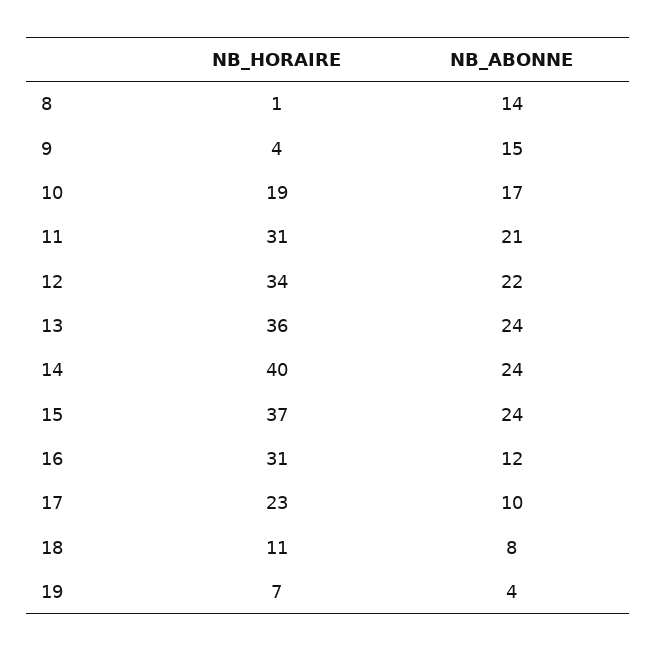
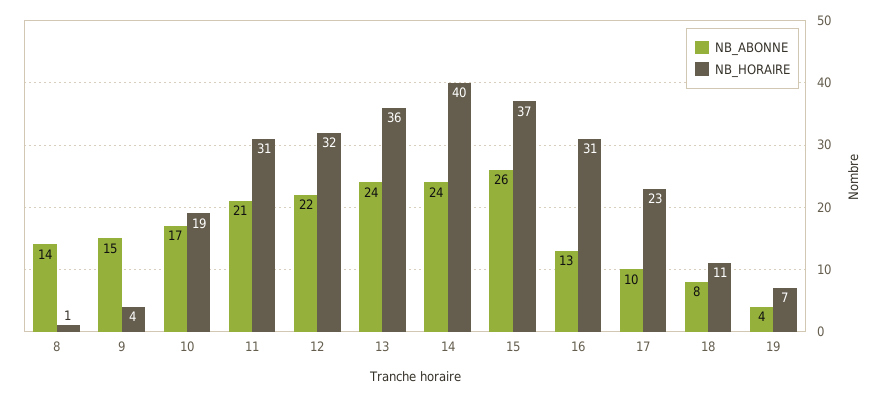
  {
    "NB_HORAIRE": {
      "8": 1,
      "9": 4,
      "10": 19,
      "11": 31,
-     "12": 34,
+     "12": 32,
      "13": 36,
      "14": 40,
      "15": 37,
      "16": 31,
      "17": 23,
      "18": 11,
      "19": 7
    },
    "NB_ABONNE": {
      "8": 14,
      "9": 15,
      "10": 17,
      "11": 21,
      "12": 22,
      "13": 24,
      "14": 24,
-     "15": 24,
+     "15": 26,
-     "16": 12,
+     "16": 13,
      "17": 10,
      "18": 8,
      "19": 4
    }
  }

